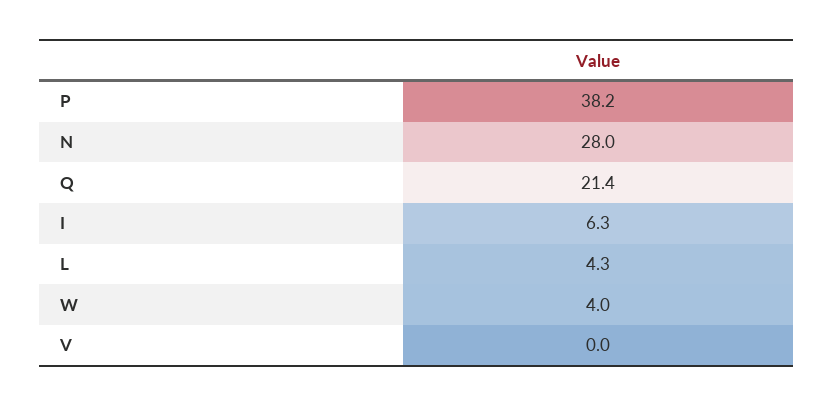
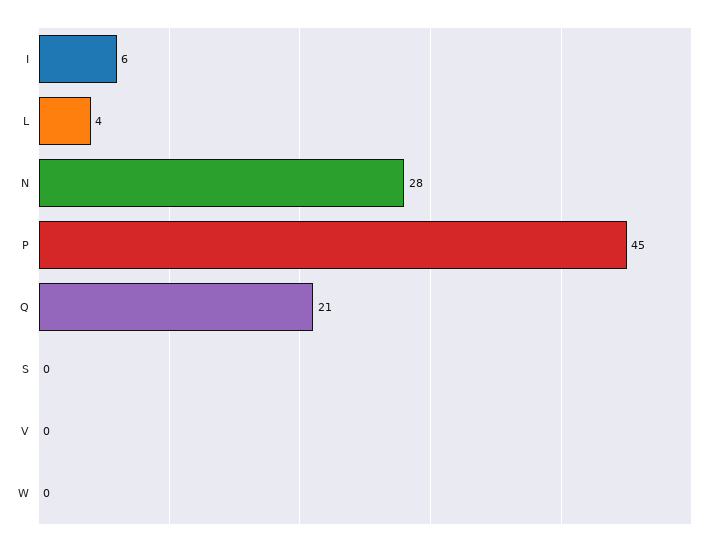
  {
-   "P": 38.2,
+   "P": 45,
    "N": 28,
    "Q": 21.4,
    "I": 6.3,
    "L": 4.3,
-   "W": 4,
+   "W": 0,
-   "V": 0
+   "V": 0,
+   "S": 0
  }

